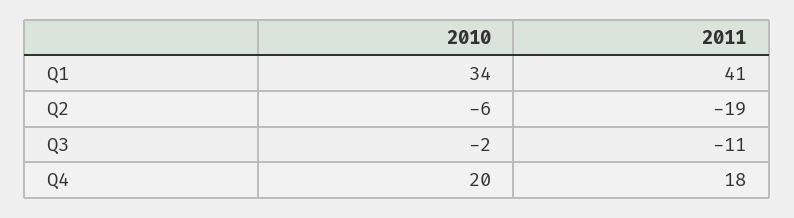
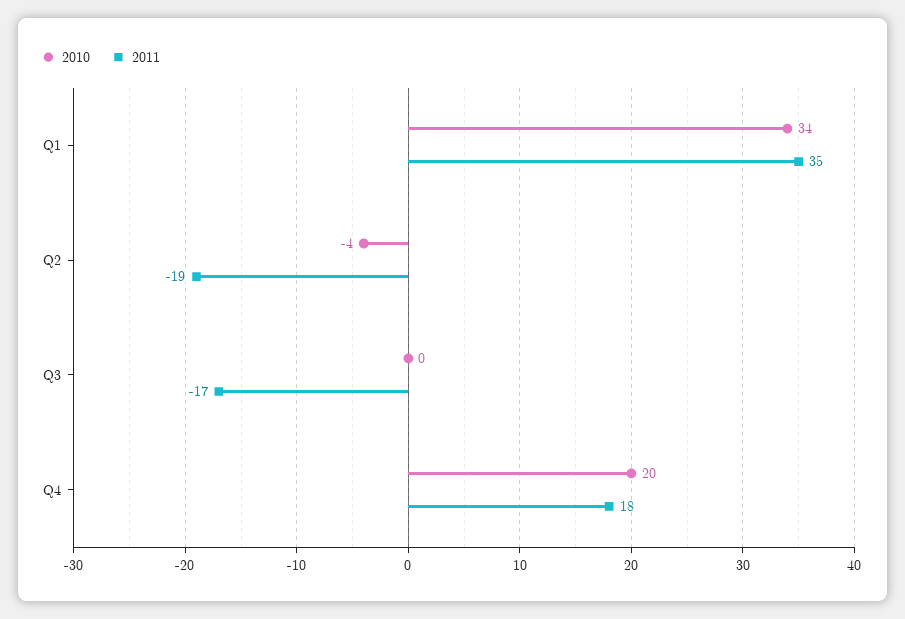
  {
    "2010": {
      "Q1": 34,
-     "Q2": -6,
+     "Q2": -4,
-     "Q3": -2,
+     "Q3": 0,
      "Q4": 20
    },
    "2011": {
-     "Q1": 41,
+     "Q1": 35,
      "Q2": -19,
-     "Q3": -11,
+     "Q3": -17,
      "Q4": 18
    }
  }

